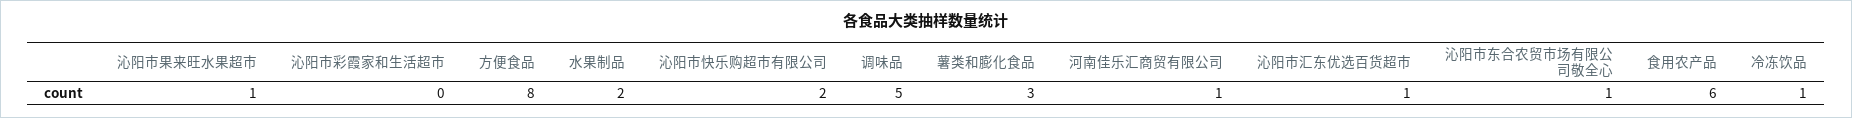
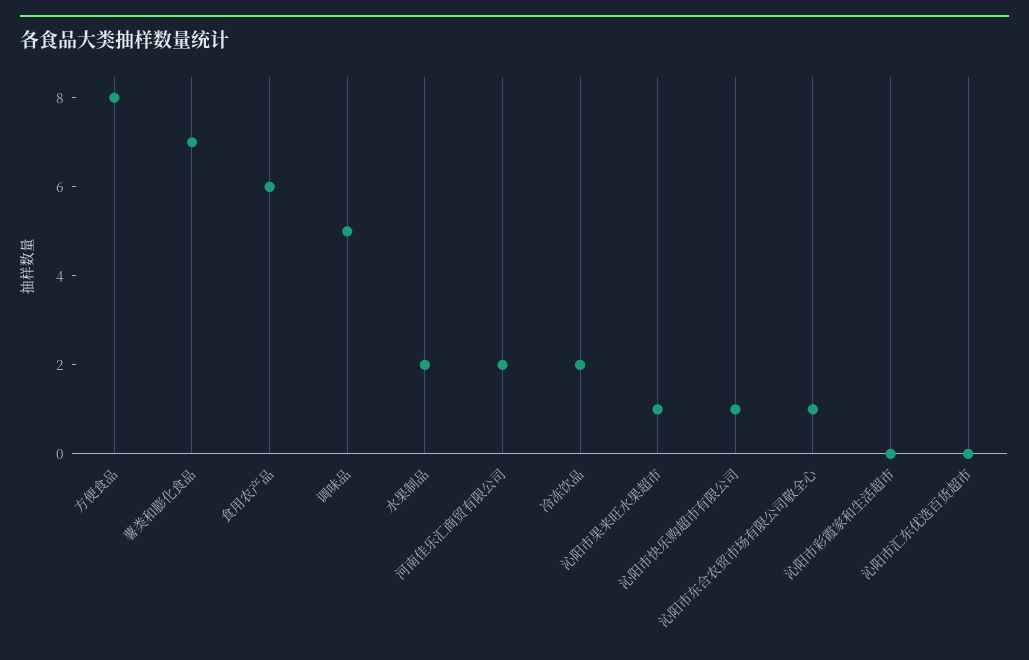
  {
    "沁阳市果来旺水果超市": 1,
    "沁阳市彩霞家和生活超市": 0,
    "方便食品": 8,
    "水果制品": 2,
-   "沁阳市快乐购超市有限公司": 2,
+   "沁阳市快乐购超市有限公司": 1,
    "调味品": 5,
-   "薯类和膨化食品": 3,
+   "薯类和膨化食品": 7,
-   "河南佳乐汇商贸有限公司": 1,
+   "河南佳乐汇商贸有限公司": 2,
-   "沁阳市汇东优选百货超市": 1,
+   "沁阳市汇东优选百货超市": 0,
    "沁阳市东合农贸市场有限公司敬全心": 1,
    "食用农产品": 6,
-   "冷冻饮品": 1
+   "冷冻饮品": 2
  }

